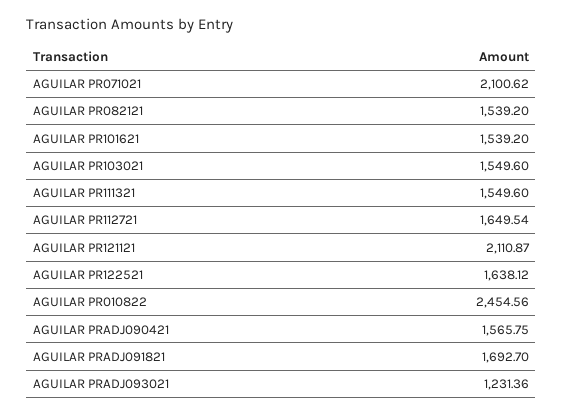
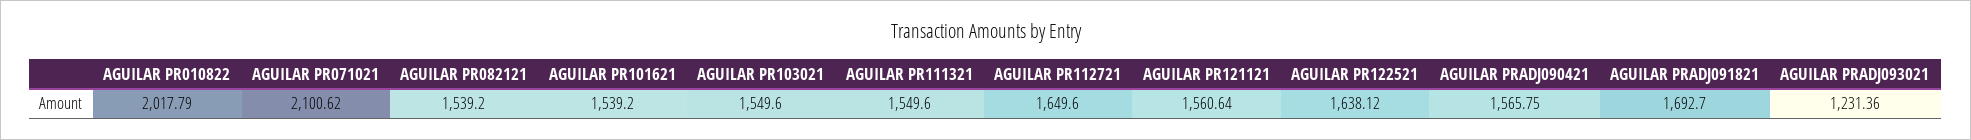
  {
    "AGUILAR PR071021": 2100.62,
    "AGUILAR PR082121": 1539.2,
    "AGUILAR PR101621": 1539.2,
    "AGUILAR PR103021": 1549.6,
    "AGUILAR PR111321": 1549.6,
-   "AGUILAR PR112721": 1649.54,
+   "AGUILAR PR112721": 1649.6,
-   "AGUILAR PR121121": 2110.87,
+   "AGUILAR PR121121": 1560.64,
    "AGUILAR PR122521": 1638.12,
-   "AGUILAR PR010822": 2454.56,
+   "AGUILAR PR010822": 2017.79,
    "AGUILAR PRADJ090421": 1565.75,
    "AGUILAR PRADJ091821": 1692.7,
    "AGUILAR PRADJ093021": 1231.36
  }

